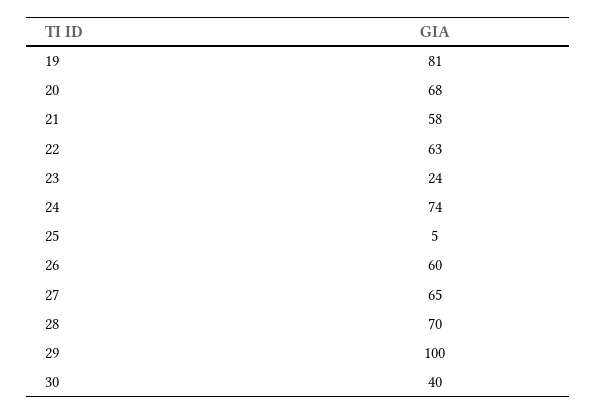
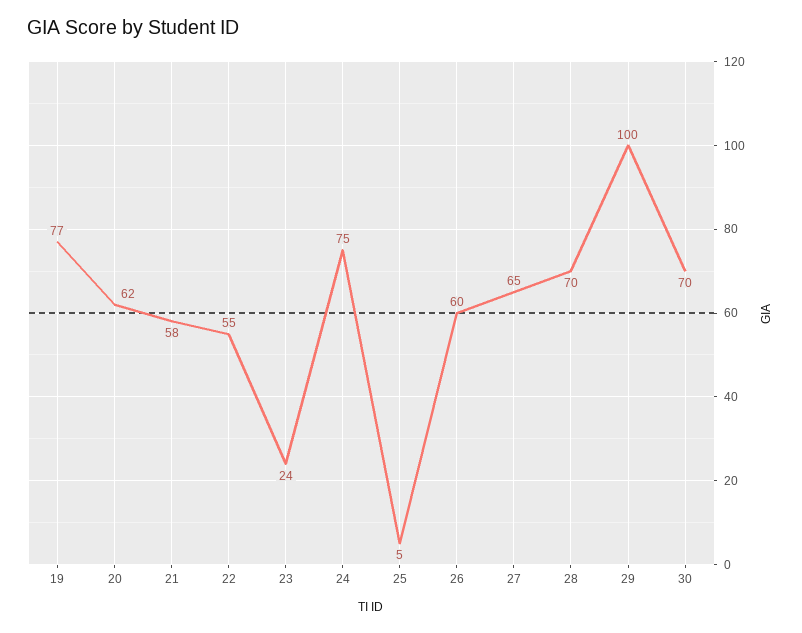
  {
-   "19": 81,
+   "19": 77,
-   "20": 68,
+   "20": 62,
    "21": 58,
-   "22": 63,
+   "22": 55,
    "23": 24,
-   "24": 74,
+   "24": 75,
    "25": 5,
    "26": 60,
    "27": 65,
    "28": 70,
    "29": 100,
-   "30": 40
+   "30": 70
  }

